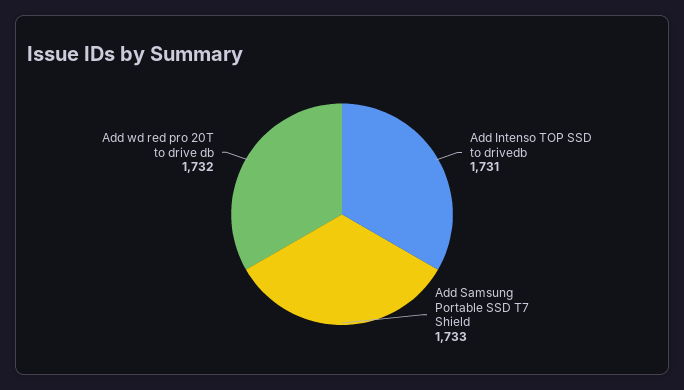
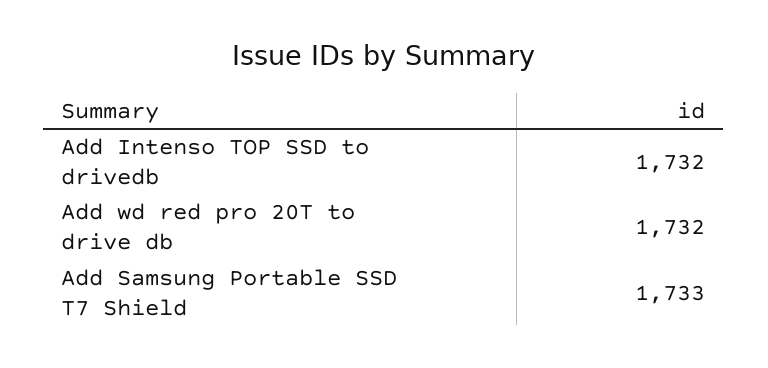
  {
-   "Add Intenso TOP SSD to drivedb": 1731,
+   "Add Intenso TOP SSD to drivedb": 1732,
    "Add Samsung Portable SSD T7 Shield": 1733,
    "Add wd red pro 20T to drive db": 1732
  }

